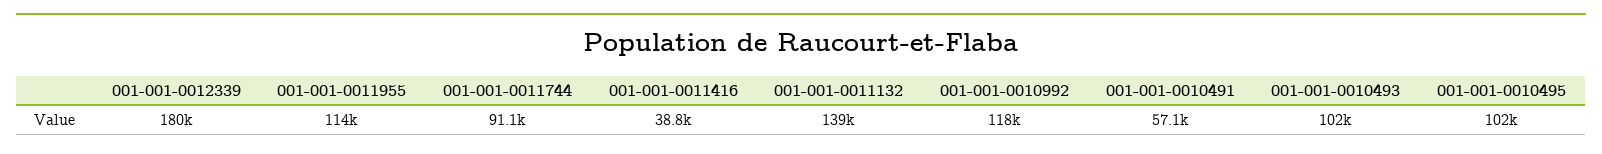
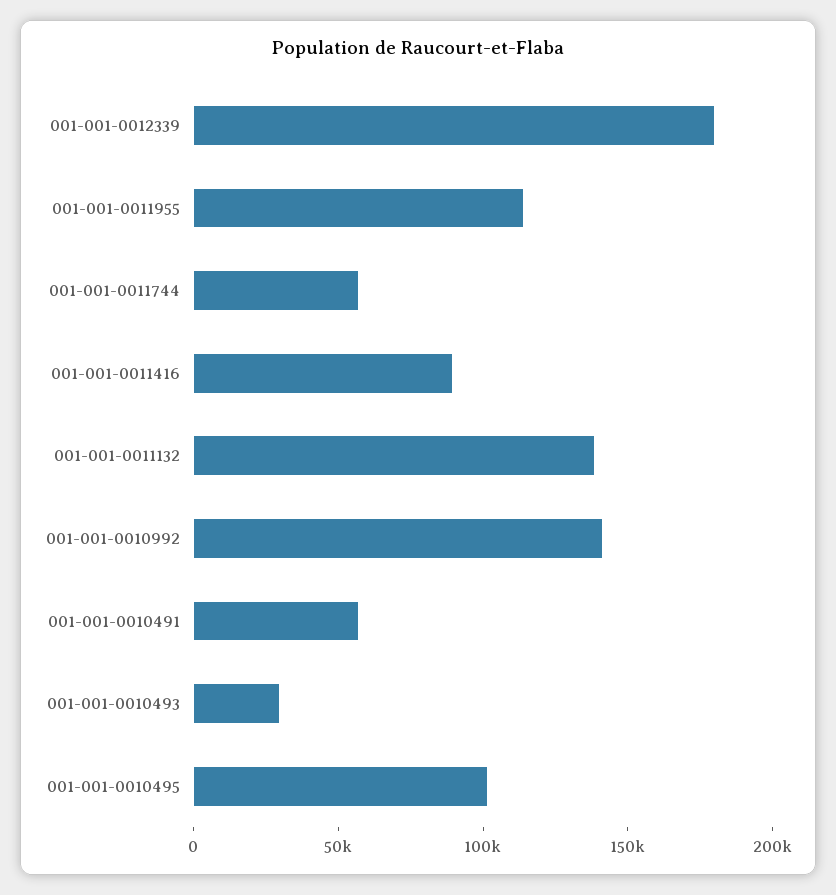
  {
    "001-001-0012339": 180000,
    "001-001-0011955": 114000,
-   "001-001-0011744": 91100,
+   "001-001-0011744": 60000,
-   "001-001-0011416": 38800,
+   "001-001-0011416": 90000,
    "001-001-0011132": 139000,
-   "001-001-0010992": 118000,
+   "001-001-0010992": 140000,
    "001-001-0010491": 57100,
-   "001-001-0010493": 102000,
+   "001-001-0010493": 30000,
    "001-001-0010495": 102000
  }

